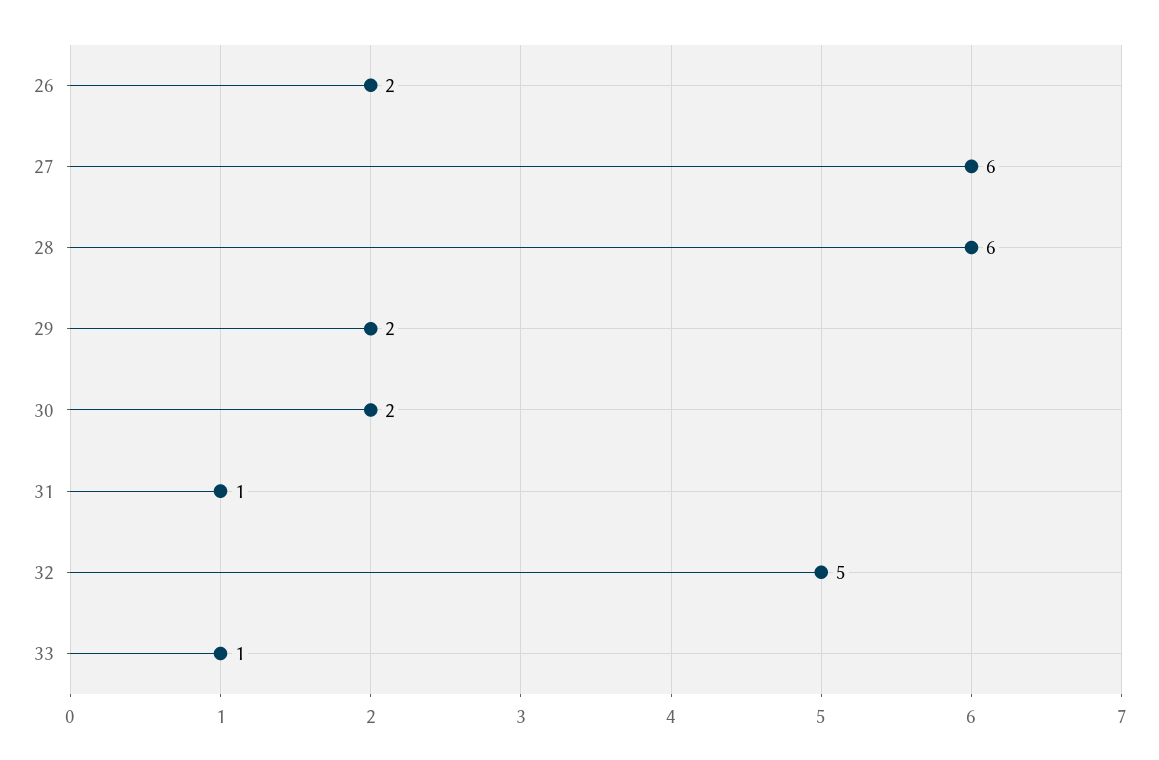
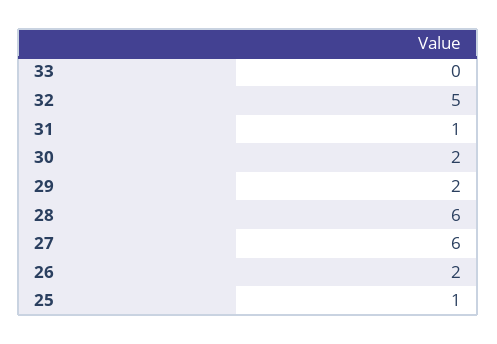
  {
    "26": 2,
    "27": 6,
    "28": 6,
    "29": 2,
    "30": 2,
    "31": 1,
    "32": 5,
-   "33": 1
+   "33": 0,
+   "25": 1
  }

